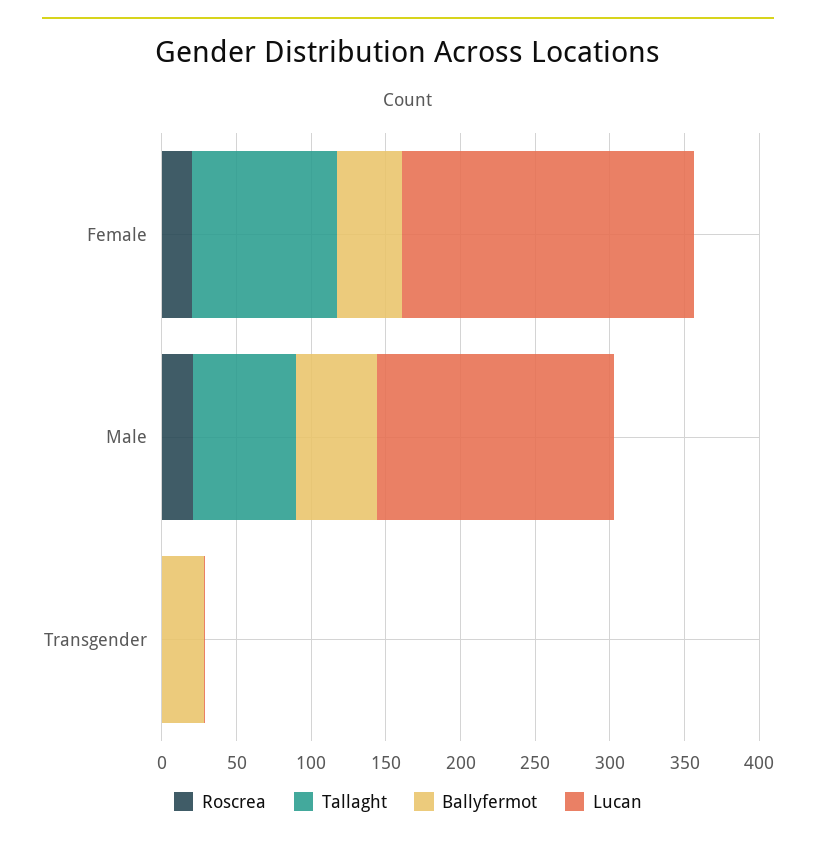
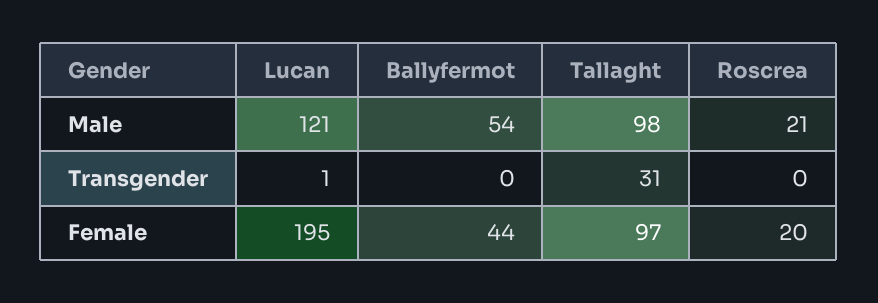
  {
    "Roscrea": {
      "Female": 20,
      "Male": 21,
      "Transgender": 0
    },
    "Tallaght": {
      "Female": 97,
-     "Male": 70,
+     "Male": 98,
-     "Transgender": 0
+     "Transgender": 31
    },
    "Ballyfermot": {
      "Female": 44,
      "Male": 54,
-     "Transgender": 30
+     "Transgender": 0
    },
    "Lucan": {
      "Female": 195,
-     "Male": 160,
+     "Male": 121,
      "Transgender": 1
    }
  }

